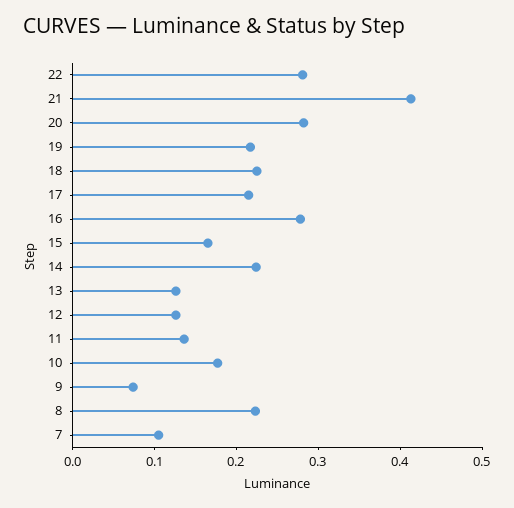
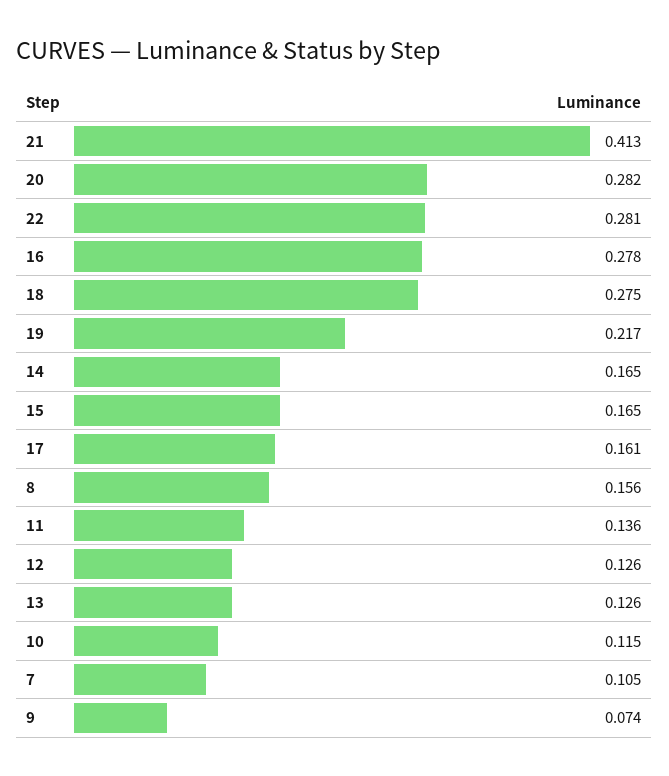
  {
    "22": 0.281,
    "21": 0.413,
    "20": 0.282,
    "19": 0.217,
-   "18": 0.22,
+   "18": 0.275,
-   "17": 0.22,
+   "17": 0.161,
    "16": 0.278,
    "15": 0.165,
-   "14": 0.22,
+   "14": 0.165,
    "13": 0.126,
    "12": 0.126,
    "11": 0.136,
-   "10": 0.18,
+   "10": 0.115,
    "9": 0.074,
-   "8": 0.22,
+   "8": 0.156,
    "7": 0.105
  }

